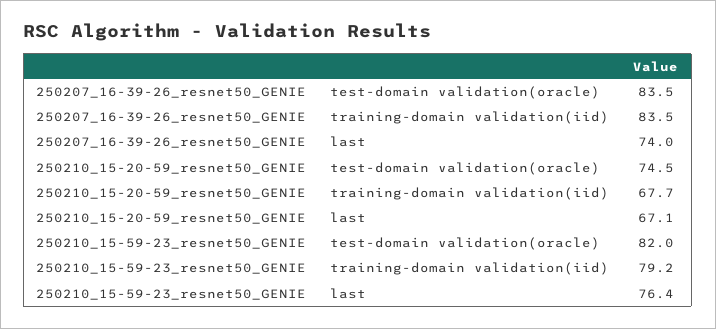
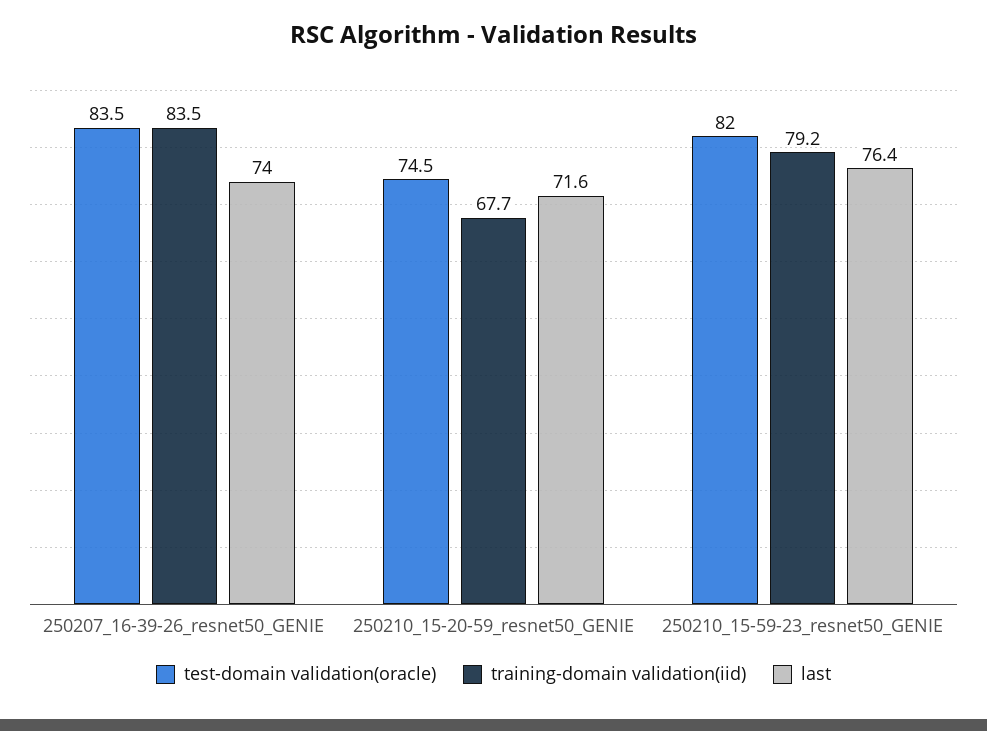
  {
    "test-domain validation(oracle)": {
      "250207_16-39-26_resnet50_GENIE": 83.5,
      "250210_15-20-59_resnet50_GENIE": 74.5,
      "250210_15-59-23_resnet50_GENIE": 82
    },
    "training-domain validation(iid)": {
      "250207_16-39-26_resnet50_GENIE": 83.5,
      "250210_15-20-59_resnet50_GENIE": 67.7,
      "250210_15-59-23_resnet50_GENIE": 79.2
    },
    "last": {
      "250207_16-39-26_resnet50_GENIE": 74,
-     "250210_15-20-59_resnet50_GENIE": 67.1,
+     "250210_15-20-59_resnet50_GENIE": 71.6,
      "250210_15-59-23_resnet50_GENIE": 76.4
    }
  }

